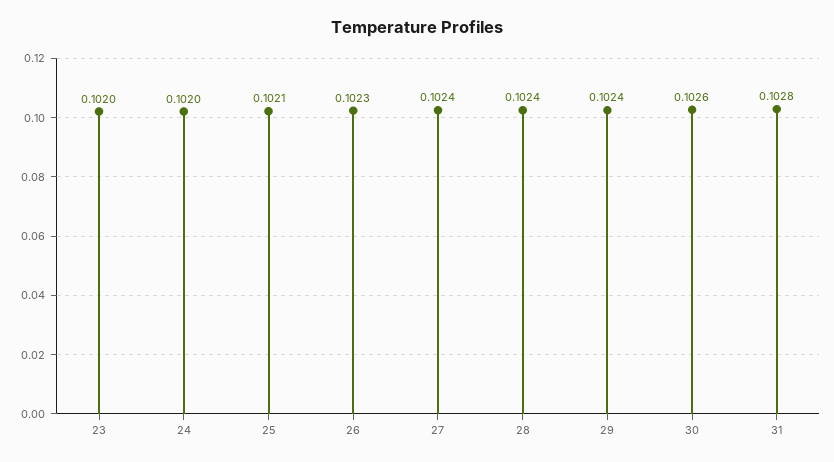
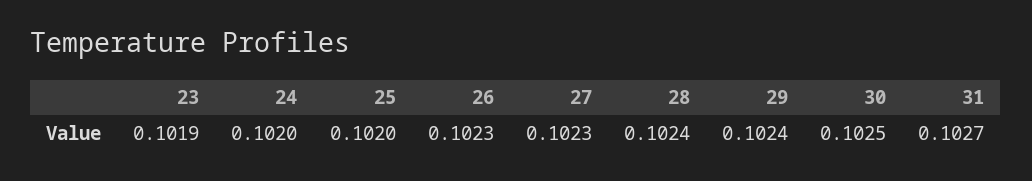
  {
-   "23": 0.102,
+   "23": 0.1019,
    "24": 0.102,
-   "25": 0.1021,
+   "25": 0.102,
    "26": 0.1023,
-   "27": 0.1024,
+   "27": 0.1023,
    "28": 0.1024,
    "29": 0.1024,
-   "30": 0.1026,
+   "30": 0.1025,
-   "31": 0.1028
+   "31": 0.1027
  }

